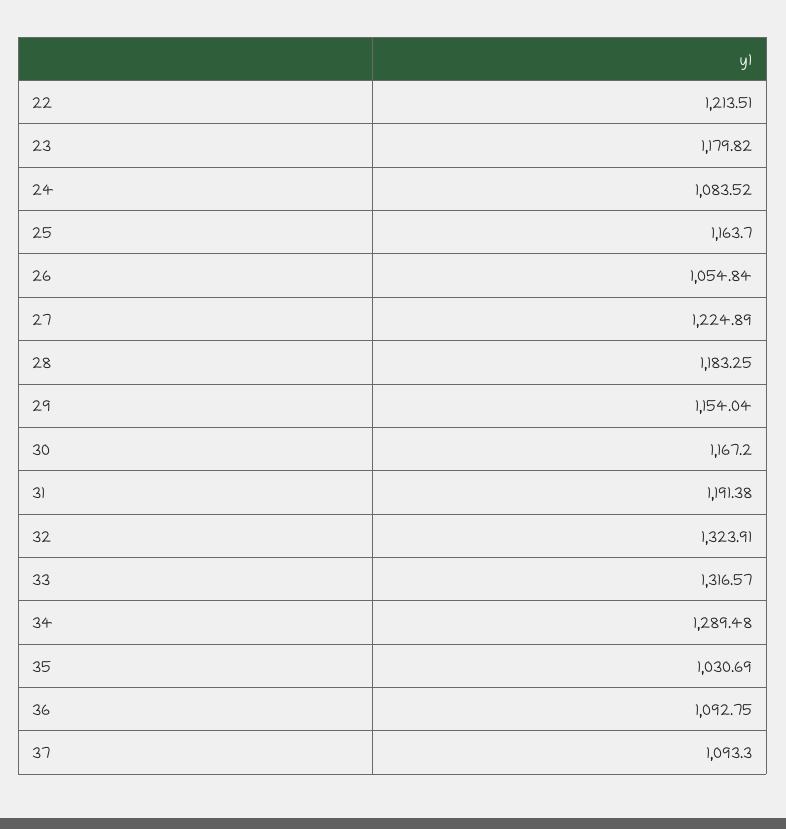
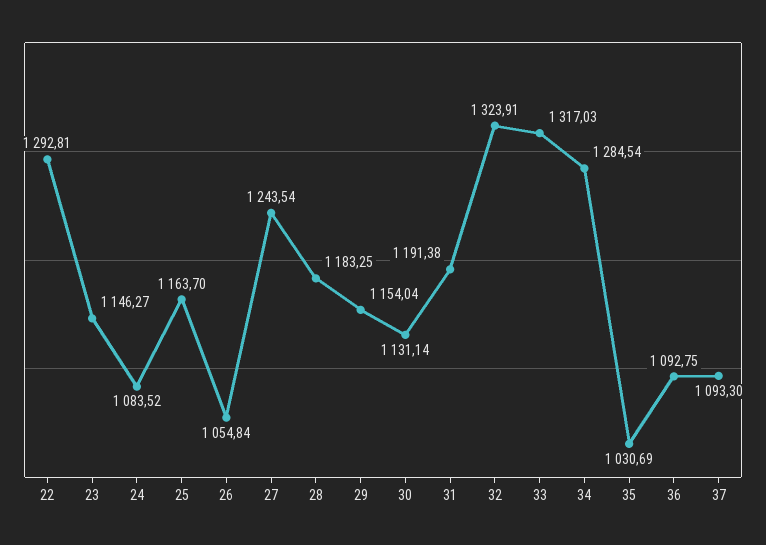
  {
-   "22": 1213.51,
+   "22": 1292.81,
-   "23": 1179.82,
+   "23": 1146.27,
    "24": 1083.52,
    "25": 1163.7,
    "26": 1054.84,
-   "27": 1224.89,
+   "27": 1243.54,
    "28": 1183.25,
    "29": 1154.04,
-   "30": 1167.2,
+   "30": 1131.14,
    "31": 1191.38,
    "32": 1323.91,
-   "33": 1316.57,
+   "33": 1317.03,
-   "34": 1289.48,
+   "34": 1284.54,
    "35": 1030.69,
    "36": 1092.75,
    "37": 1093.3
  }

